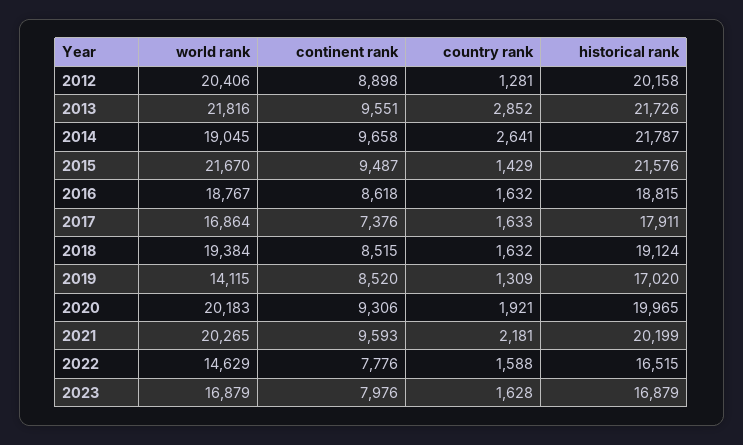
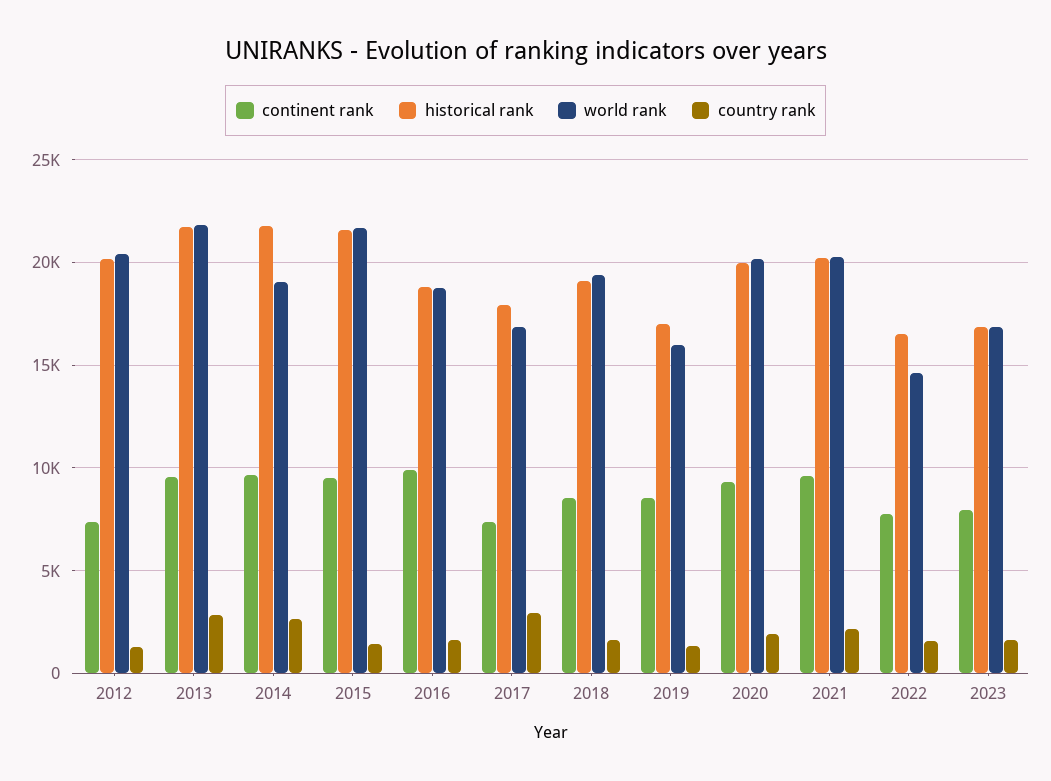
  {
    "world rank": {
      "2012": 20406,
      "2013": 21816,
      "2014": 19045,
      "2015": 21670,
      "2016": 18767,
      "2017": 16864,
      "2018": 19384,
-     "2019": 14115,
+     "2019": 16000,
      "2020": 20183,
      "2021": 20265,
      "2022": 14629,
      "2023": 16879
    },
    "continent rank": {
-     "2012": 8898,
+     "2012": 7500,
      "2013": 9551,
      "2014": 9658,
      "2015": 9487,
-     "2016": 8618,
+     "2016": 10000,
      "2017": 7376,
      "2018": 8515,
      "2019": 8520,
      "2020": 9306,
      "2021": 9593,
      "2022": 7776,
      "2023": 7976
    },
    "country rank": {
      "2012": 1281,
      "2013": 2852,
      "2014": 2641,
      "2015": 1429,
      "2016": 1632,
-     "2017": 1633,
+     "2017": 3000,
      "2018": 1632,
      "2019": 1309,
      "2020": 1921,
      "2021": 2181,
      "2022": 1588,
      "2023": 1628
    },
    "historical rank": {
      "2012": 20158,
      "2013": 21726,
      "2014": 21787,
      "2015": 21576,
      "2016": 18815,
      "2017": 17911,
      "2018": 19124,
      "2019": 17020,
      "2020": 19965,
      "2021": 20199,
      "2022": 16515,
      "2023": 16879
    }
  }

